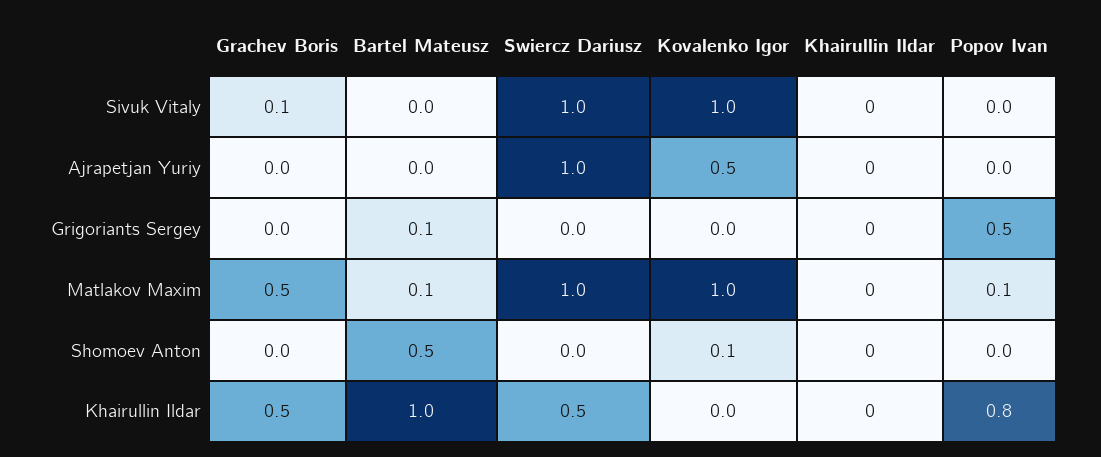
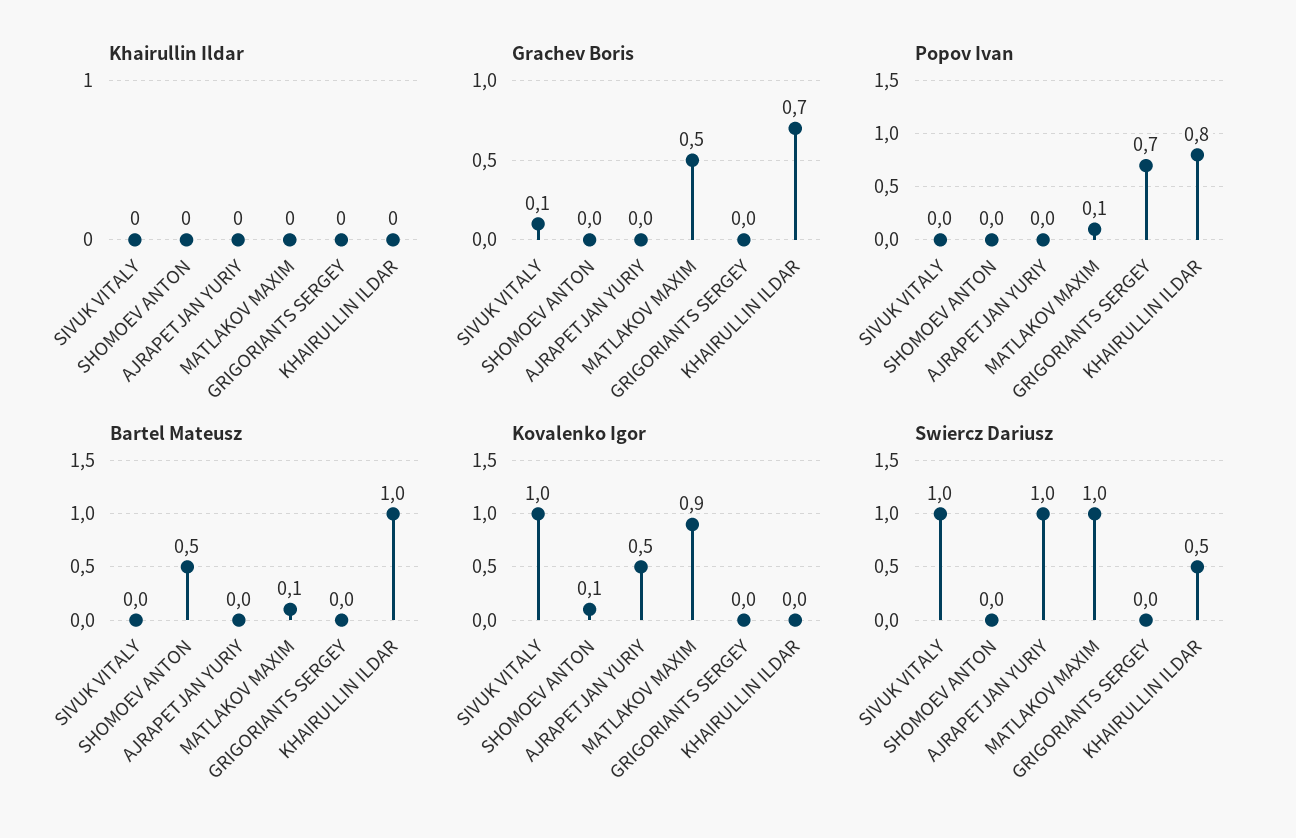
  {
    "Grachev Boris": {
      "Sivuk Vitaly": 0.1,
      "Ajrapetjan Yuriy": 0,
      "Grigoriants Sergey": 0,
      "Matlakov Maxim": 0.5,
      "Shomoev Anton": 0,
-     "Khairullin Ildar": 0.5
+     "Khairullin Ildar": 0.7
    },
    "Bartel Mateusz": {
      "Sivuk Vitaly": 0,
      "Ajrapetjan Yuriy": 0,
-     "Grigoriants Sergey": 0.1,
+     "Grigoriants Sergey": 0,
      "Matlakov Maxim": 0.1,
      "Shomoev Anton": 0.5,
      "Khairullin Ildar": 1
    },
    "Swiercz Dariusz": {
      "Sivuk Vitaly": 1,
      "Ajrapetjan Yuriy": 1,
      "Grigoriants Sergey": 0,
      "Matlakov Maxim": 1,
      "Shomoev Anton": 0,
      "Khairullin Ildar": 0.5
    },
    "Kovalenko Igor": {
      "Sivuk Vitaly": 1,
      "Ajrapetjan Yuriy": 0.5,
      "Grigoriants Sergey": 0,
-     "Matlakov Maxim": 1,
+     "Matlakov Maxim": 0.9,
      "Shomoev Anton": 0.1,
      "Khairullin Ildar": 0
    },
    "Khairullin Ildar": {
      "Sivuk Vitaly": 0,
      "Ajrapetjan Yuriy": 0,
      "Grigoriants Sergey": 0,
      "Matlakov Maxim": 0,
      "Shomoev Anton": 0,
      "Khairullin Ildar": 0
    },
    "Popov Ivan": {
      "Sivuk Vitaly": 0,
      "Ajrapetjan Yuriy": 0,
-     "Grigoriants Sergey": 0.5,
+     "Grigoriants Sergey": 0.7,
      "Matlakov Maxim": 0.1,
      "Shomoev Anton": 0,
      "Khairullin Ildar": 0.8
    }
  }

